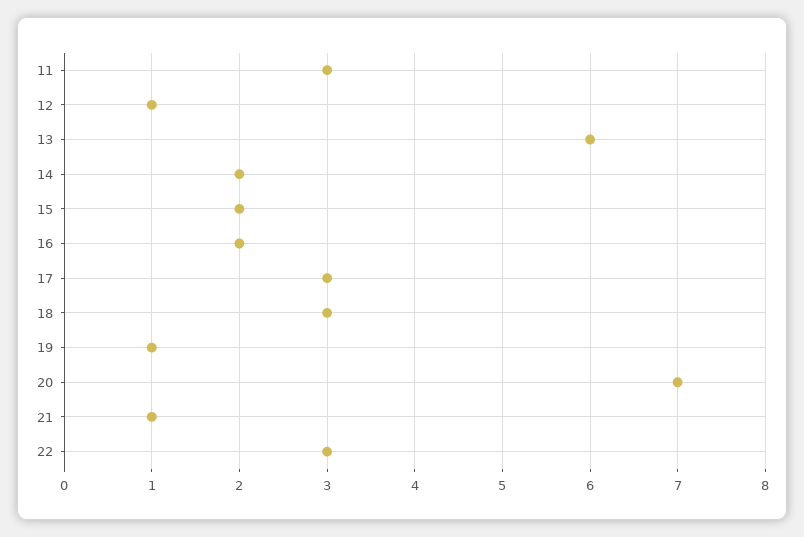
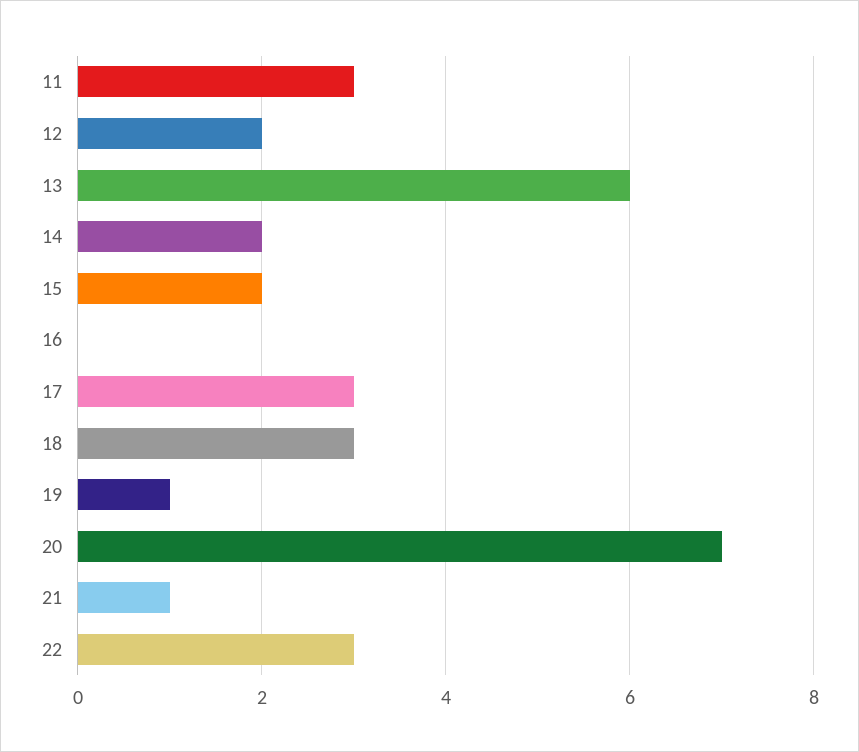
  {
    "11": 3,
-   "12": 1,
+   "12": 2,
    "13": 6,
    "14": 2,
    "15": 2,
-   "16": 2,
+   "16": 0,
    "17": 3,
    "18": 3,
    "19": 1,
    "20": 7,
    "21": 1,
    "22": 3
  }

